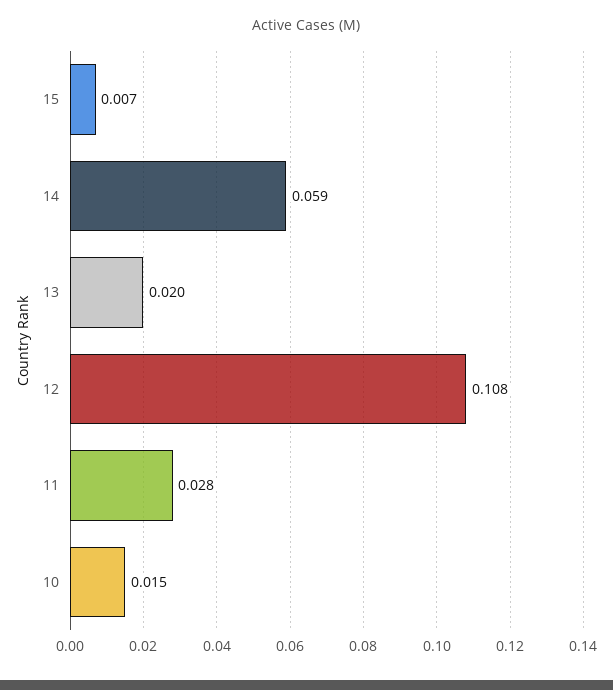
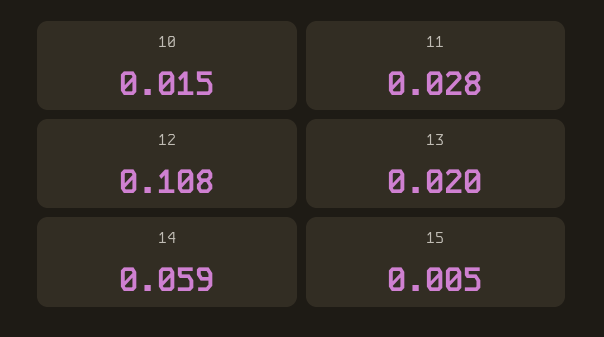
  {
-   "15": 0.007,
+   "15": 0.005,
    "14": 0.059,
    "13": 0.02,
    "12": 0.108,
    "11": 0.028,
    "10": 0.015
  }

